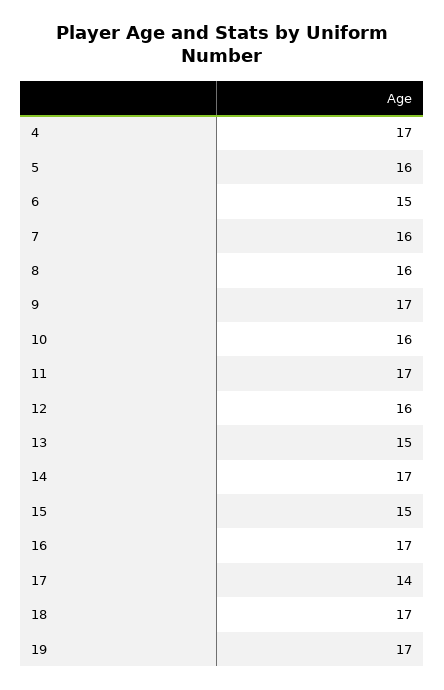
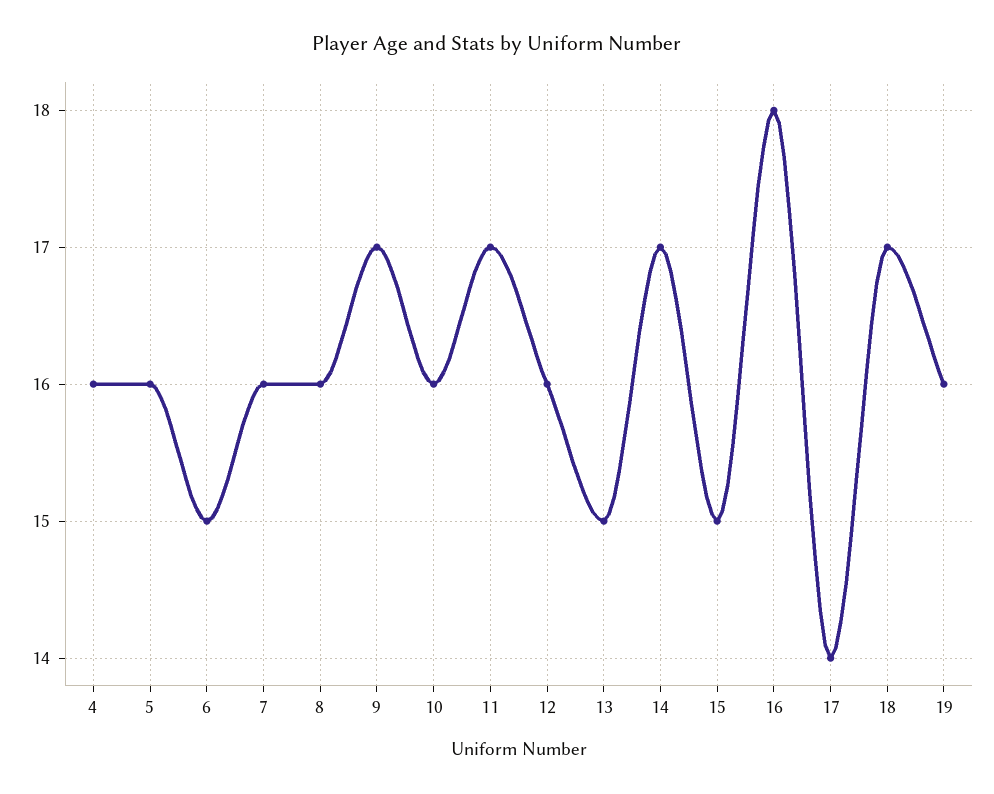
  {
-   "4": 17,
+   "4": 16,
    "5": 16,
    "6": 15,
    "7": 16,
    "8": 16,
    "9": 17,
    "10": 16,
    "11": 17,
    "12": 16,
    "13": 15,
    "14": 17,
    "15": 15,
-   "16": 17,
+   "16": 18,
    "17": 14,
    "18": 17,
-   "19": 17
+   "19": 16
  }

